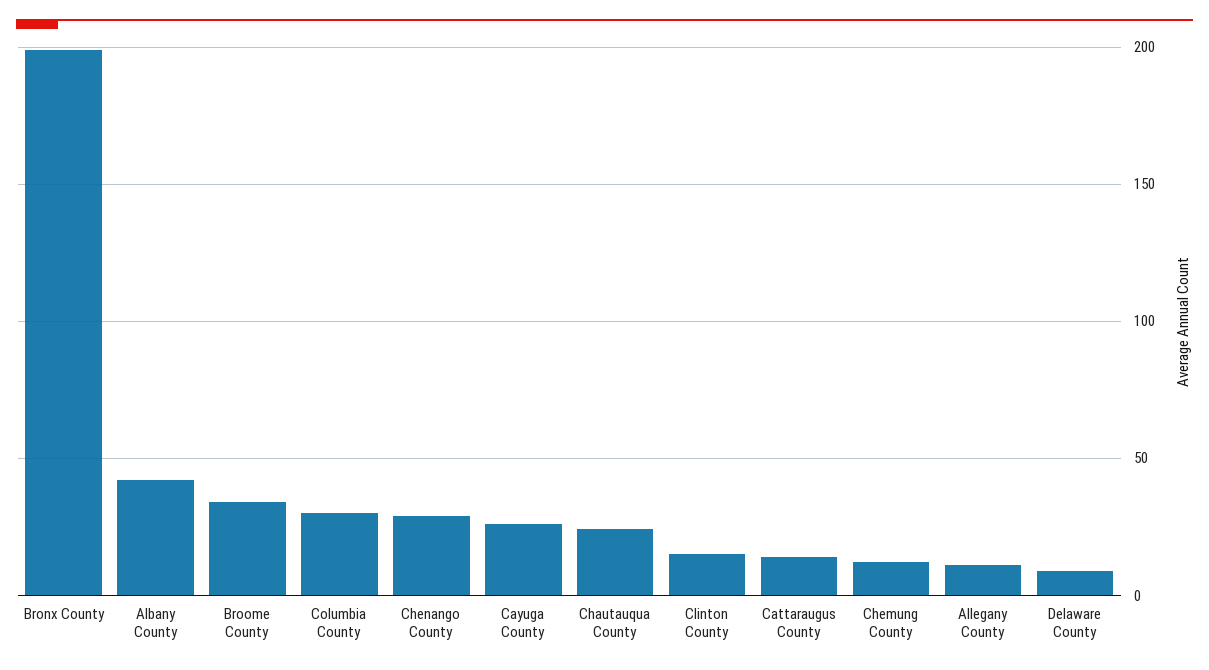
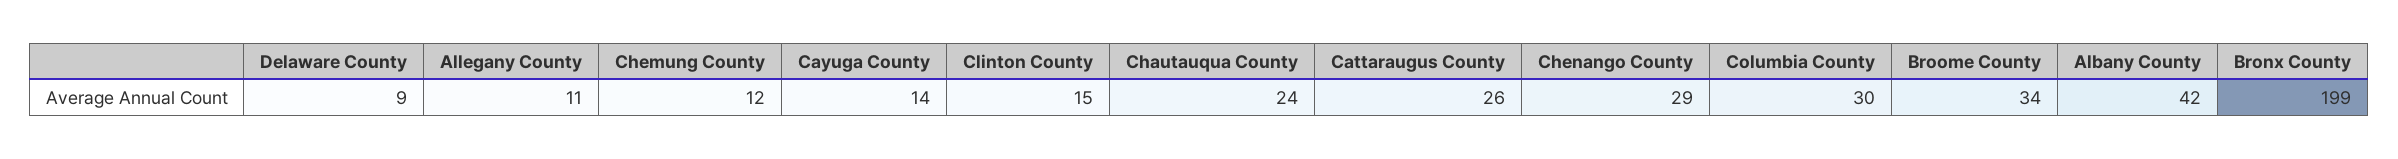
  {
    "Bronx County": 199,
    "Albany County": 42,
    "Broome County": 34,
    "Columbia County": 30,
    "Chenango County": 29,
-   "Cayuga County": 25,
+   "Cayuga County": 14,
    "Chautauqua County": 24,
    "Clinton County": 15,
-   "Cattaraugus County": 15,
+   "Cattaraugus County": 26,
    "Chemung County": 12,
    "Allegany County": 11,
    "Delaware County": 9
  }

